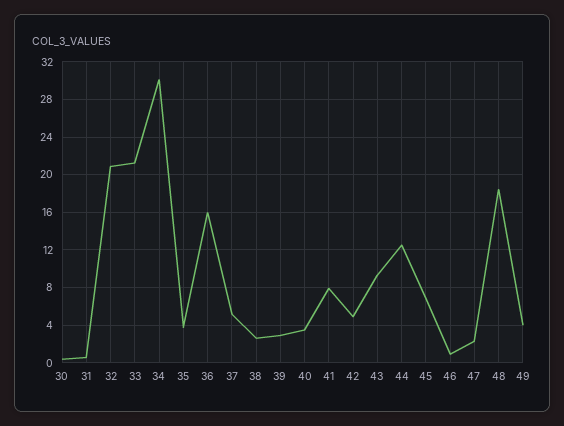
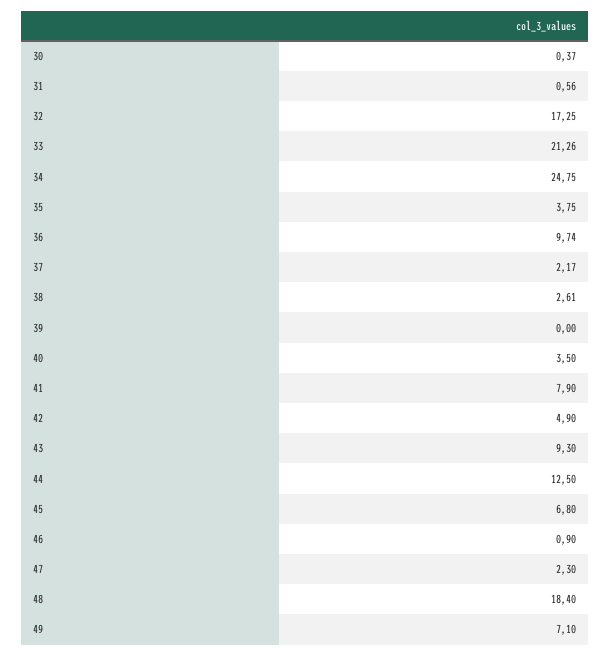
  {
    "30": 0.37,
    "31": 0.56,
-   "32": 21,
+   "32": 17.25,
    "33": 21.26,
-   "34": 30,
+   "34": 24.75,
    "35": 3.75,
-   "36": 16,
+   "36": 9.74,
-   "37": 5,
+   "37": 2.17,
    "38": 2.61,
-   "39": 3,
+   "39": 0,
    "40": 3.5,
    "41": 7.9,
    "42": 4.9,
    "43": 9.3,
    "44": 12.5,
    "45": 6.8,
    "46": 0.9,
    "47": 2.3,
    "48": 18.4,
-   "49": 4
+   "49": 7.1
  }

